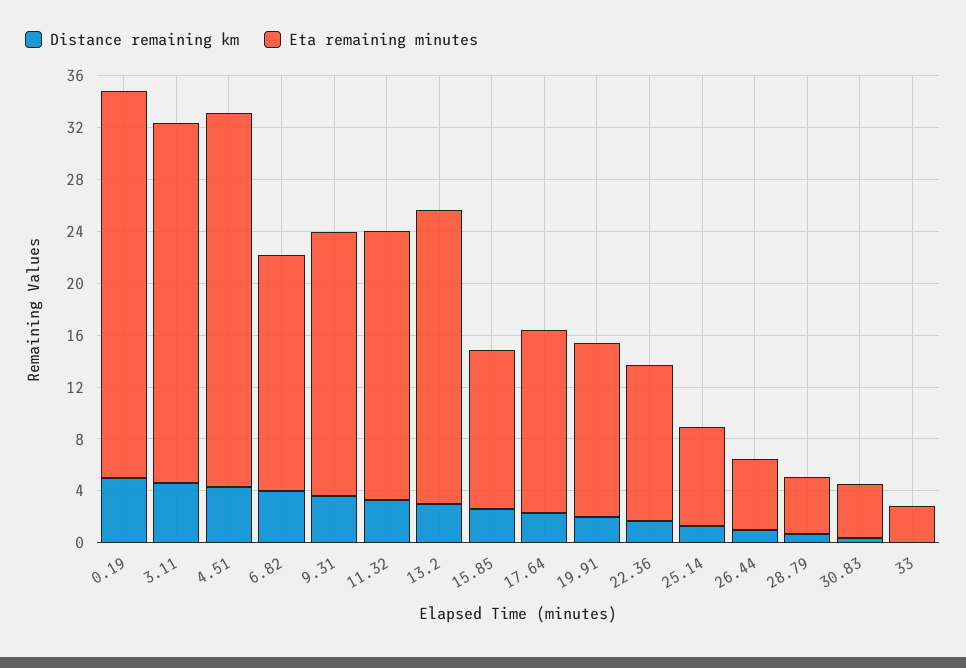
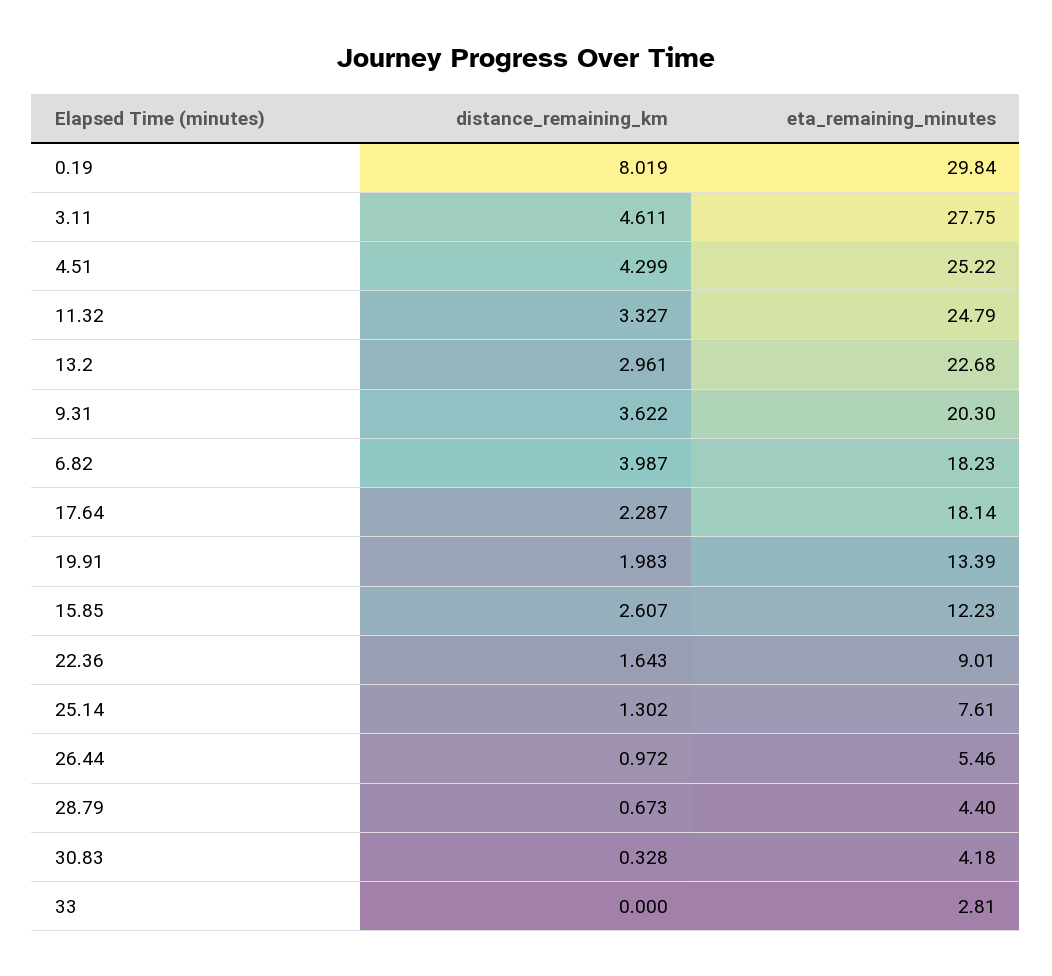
  {
    "Distance remaining km": {
-     "0.19": 5,
+     "0.19": 8.019,
      "3.11": 4.611,
      "4.51": 4.299,
      "6.82": 3.987,
      "9.31": 3.622,
      "11.32": 3.327,
      "13.2": 2.961,
      "15.85": 2.607,
      "17.64": 2.287,
      "19.91": 1.983,
      "22.36": 1.643,
      "25.14": 1.302,
      "26.44": 0.972,
      "28.79": 0.673,
      "30.83": 0.328,
      "33": 0
    },
    "Eta remaining minutes": {
      "0.19": 29.84,
      "3.11": 27.75,
-     "4.51": 29,
+     "4.51": 25.22,
      "6.82": 18.23,
      "9.31": 20.3,
-     "11.32": 21,
+     "11.32": 24.79,
      "13.2": 22.68,
      "15.85": 12.23,
-     "17.64": 14,
+     "17.64": 18.14,
      "19.91": 13.39,
-     "22.36": 12,
+     "22.36": 9.01,
      "25.14": 7.61,
      "26.44": 5.46,
      "28.79": 4.4,
      "30.83": 4.18,
      "33": 2.81
    }
  }

